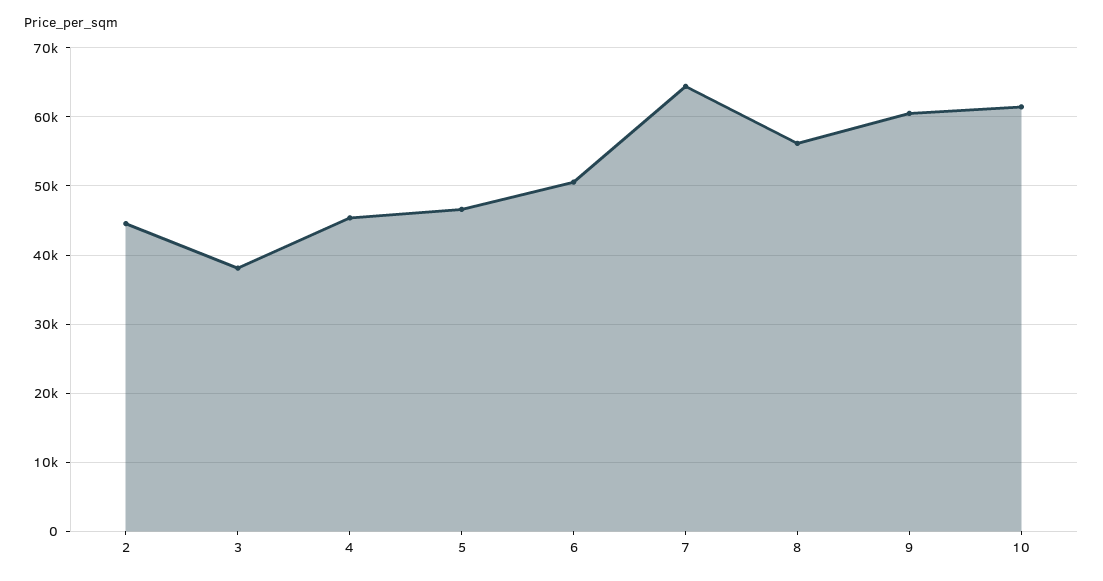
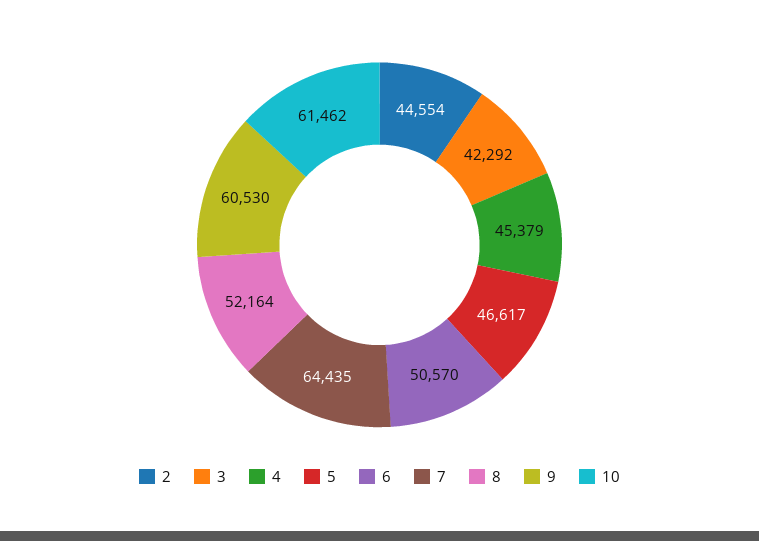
  {
    "2": 44554,
-   "3": 38000,
+   "3": 42292,
    "4": 45379,
    "5": 46617,
    "6": 50570,
    "7": 64435,
-   "8": 56000,
+   "8": 52164,
    "9": 60530,
    "10": 61462
  }

